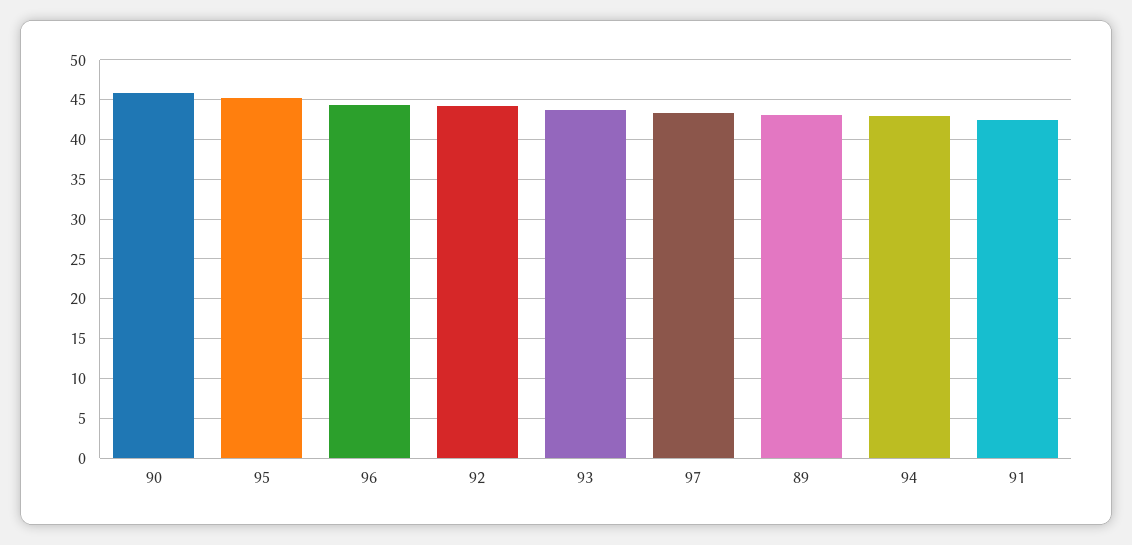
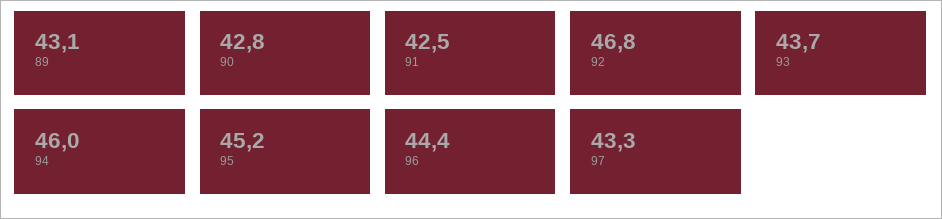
  {
-   "90": 46,
+   "90": 42.8,
    "95": 45.2,
    "96": 44.4,
-   "92": 44,
+   "92": 46.8,
    "93": 43.7,
    "97": 43.3,
    "89": 43.1,
-   "94": 43,
+   "94": 46,
    "91": 42.5
  }

